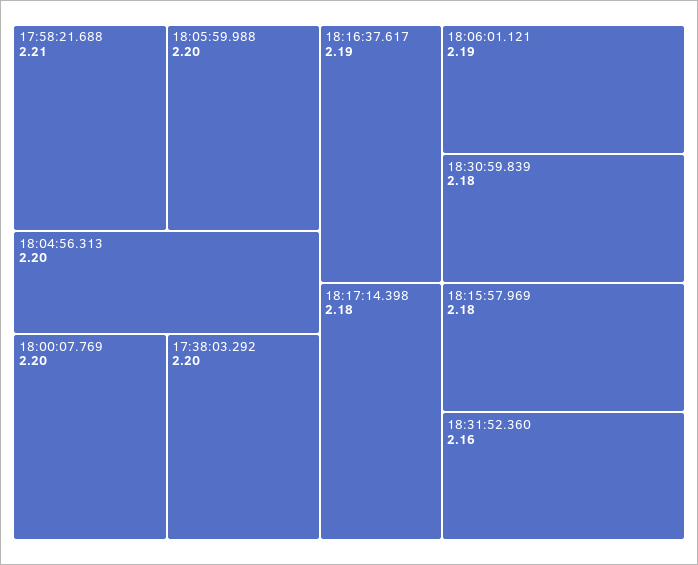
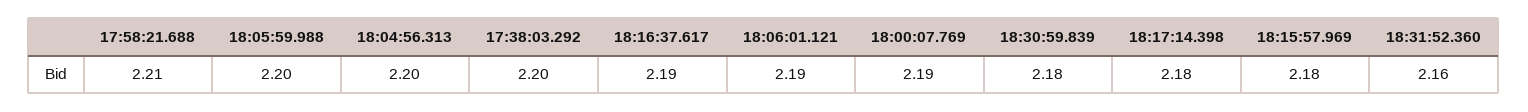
  {
    "17:58:21.688": 2.21,
    "18:05:59.988": 2.2,
    "18:04:56.313": 2.2,
-   "18:00:07.769": 2.2,
+   "18:00:07.769": 2.19,
    "17:38:03.292": 2.2,
    "18:16:37.617": 2.19,
    "18:06:01.121": 2.19,
    "18:30:59.839": 2.18,
    "18:17:14.398": 2.18,
    "18:15:57.969": 2.18,
    "18:31:52.360": 2.16
  }

